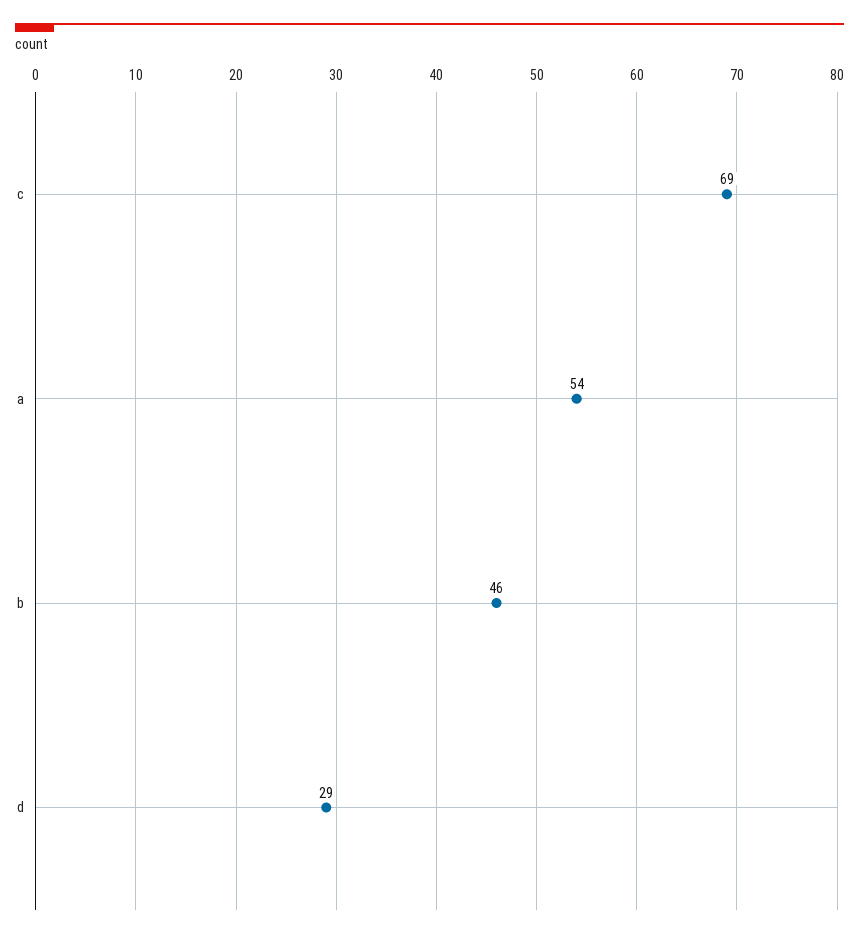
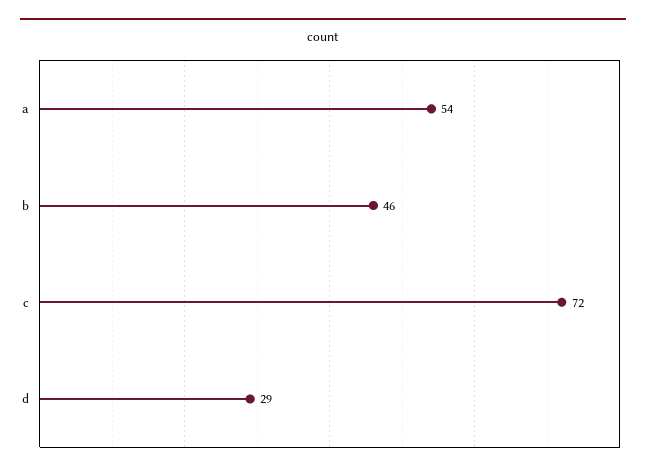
  {
-   "c": 69,
+   "c": 72,
    "a": 54,
    "b": 46,
    "d": 29
  }

